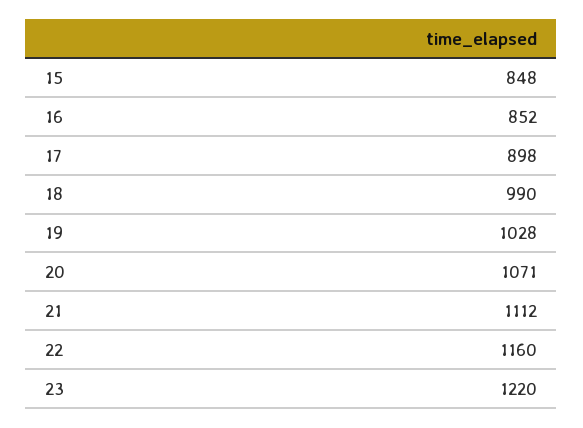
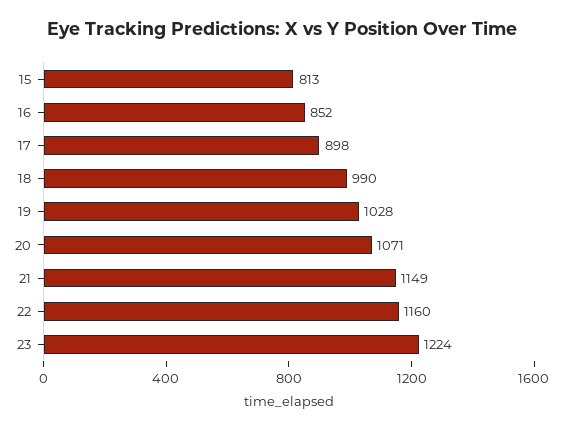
  {
-   "15": 848,
+   "15": 813,
    "16": 852,
    "17": 898,
    "18": 990,
    "19": 1028,
    "20": 1071,
-   "21": 1112,
+   "21": 1149,
    "22": 1160,
-   "23": 1220
+   "23": 1224
  }

